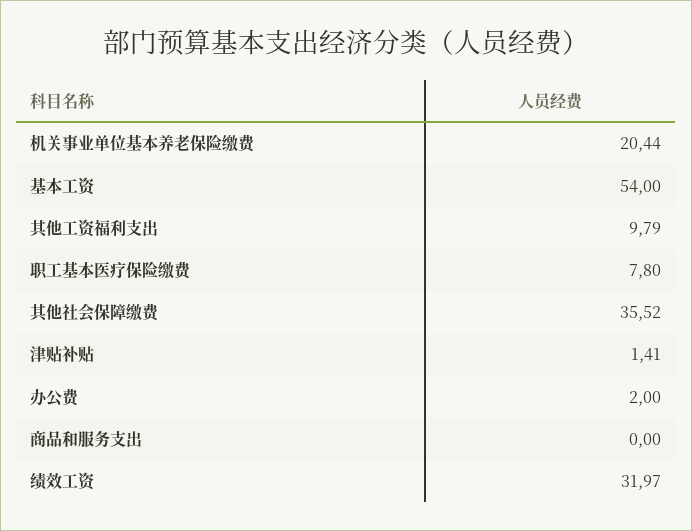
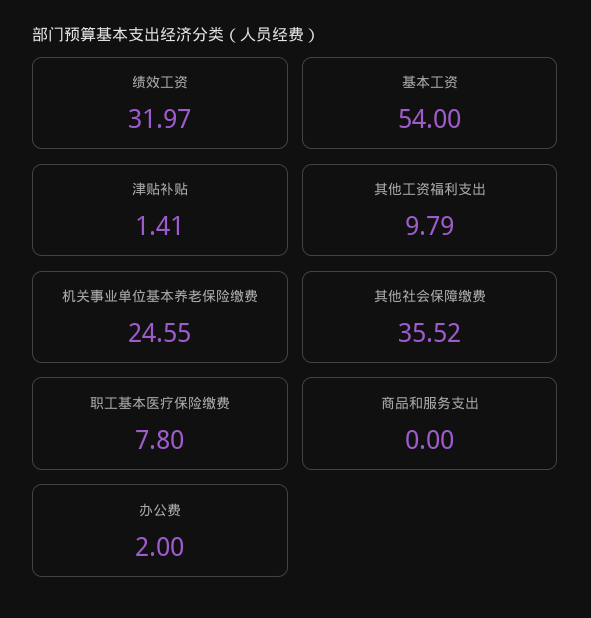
  {
-   "机关事业单位基本养老保险缴费": 20.44,
+   "机关事业单位基本养老保险缴费": 24.55,
    "基本工资": 54,
    "其他工资福利支出": 9.79,
    "职工基本医疗保险缴费": 7.8,
    "其他社会保障缴费": 35.52,
    "津贴补贴": 1.41,
    "办公费": 2,
    "商品和服务支出": 0,
    "绩效工资": 31.97
  }

